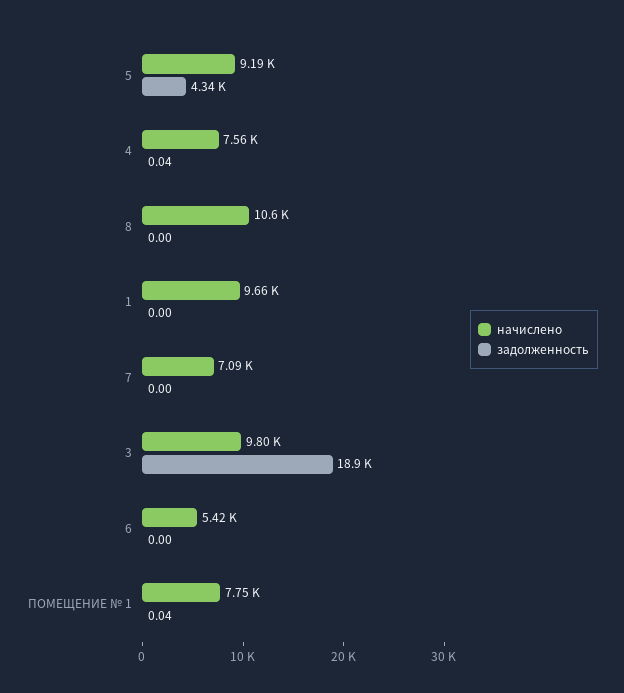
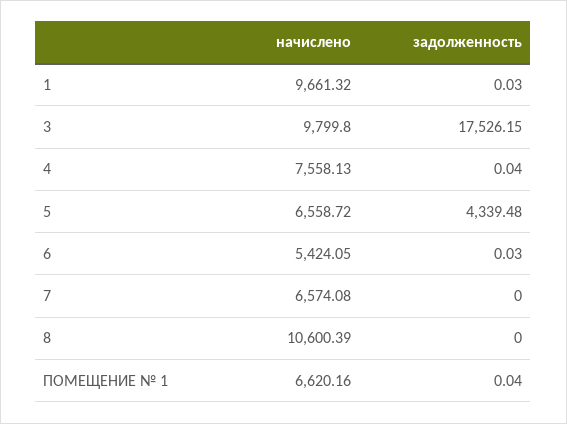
  {
    "начислено": {
-     "5": 9190,
+     "5": 6558.72,
      "4": 7558.13,
      "8": 10600.39,
      "1": 9661.32,
-     "7": 7090,
+     "7": 6574.08,
      "3": 9799.8,
      "6": 5424.05,
-     "ПОМЕЩЕНИЕ № 1": 7750
+     "ПОМЕЩЕНИЕ № 1": 6620.16
    },
    "задолженность": {
      "5": 4339.48,
      "4": 0.04,
      "8": 0,
-     "1": 0,
+     "1": 0.03,
      "7": 0,
-     "3": 18900,
+     "3": 17526.15,
-     "6": 0,
+     "6": 0.03,
      "ПОМЕЩЕНИЕ № 1": 0.04
    }
  }

